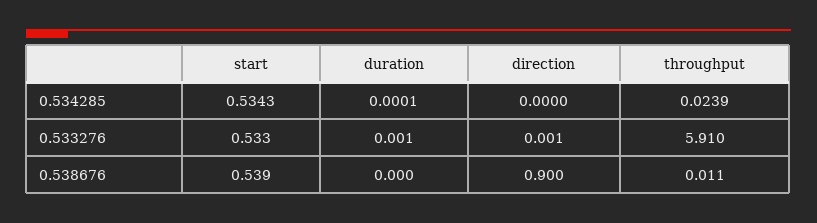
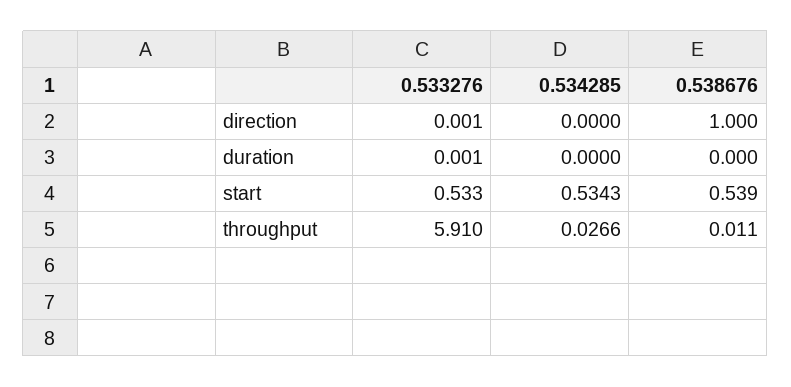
  {
    "start": {
      "0.534285": 0.5343,
      "0.533276": 0.533,
      "0.538676": 0.539
    },
    "duration": {
-     "0.534285": 0.0001,
+     "0.534285": 0,
      "0.533276": 0.001,
      "0.538676": 0
    },
    "direction": {
      "0.534285": 0,
      "0.533276": 0.001,
-     "0.538676": 0.9
+     "0.538676": 1
    },
    "throughput": {
-     "0.534285": 0.0239,
+     "0.534285": 0.0266,
      "0.533276": 5.91,
      "0.538676": 0.011
    }
  }

